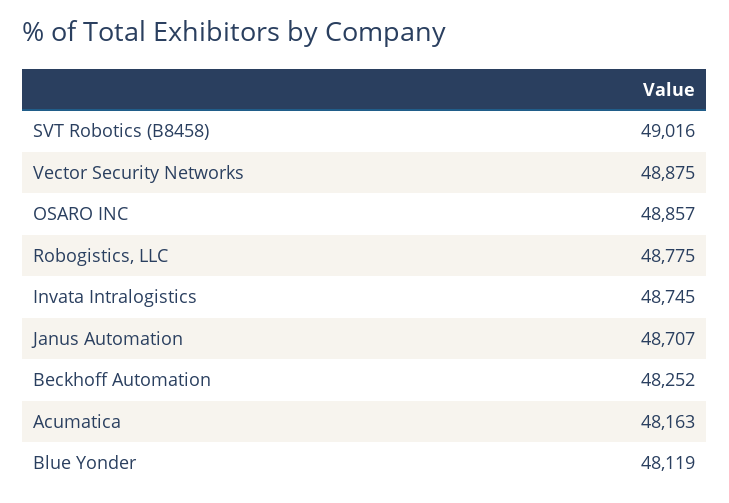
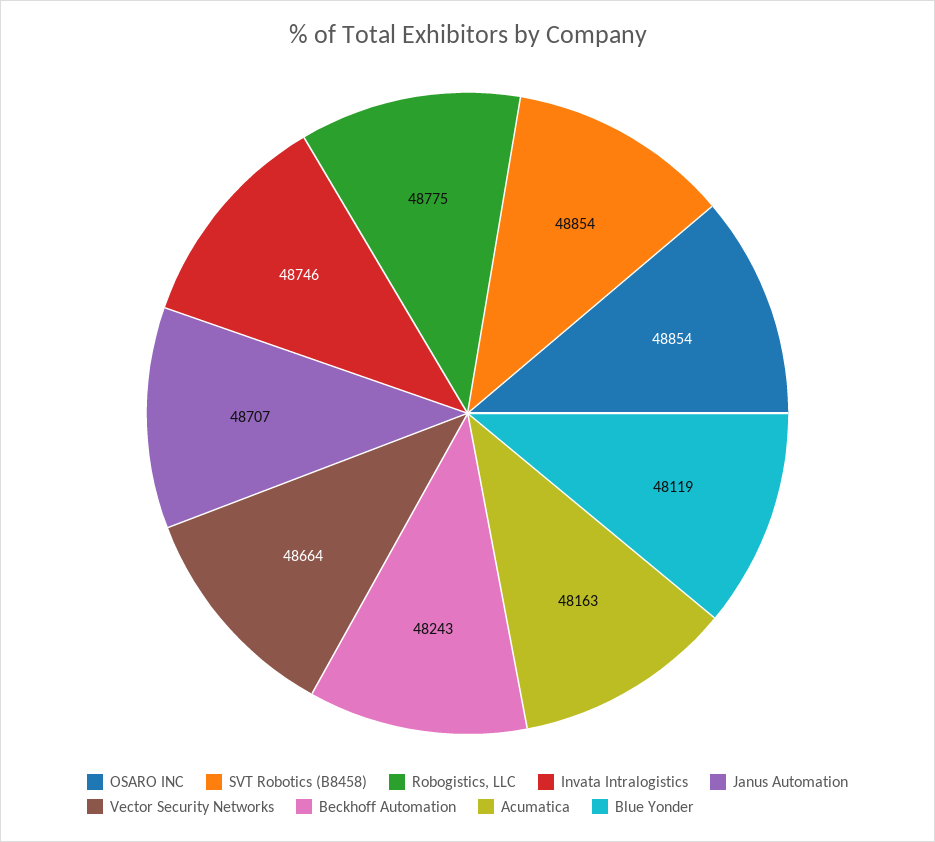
  {
-   "SVT Robotics (B8458)": 49016,
+   "SVT Robotics (B8458)": 48854,
-   "Vector Security Networks": 48875,
+   "Vector Security Networks": 48664,
-   "OSARO INC": 48857,
+   "OSARO INC": 48854,
    "Robogistics, LLC": 48775,
-   "Invata Intralogistics": 48745,
+   "Invata Intralogistics": 48746,
    "Janus Automation": 48707,
-   "Beckhoff Automation": 48252,
+   "Beckhoff Automation": 48243,
    "Acumatica": 48163,
    "Blue Yonder": 48119
  }

